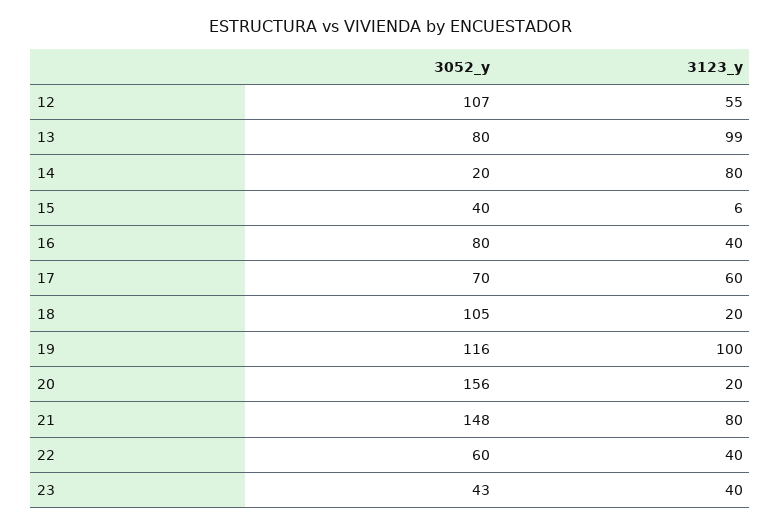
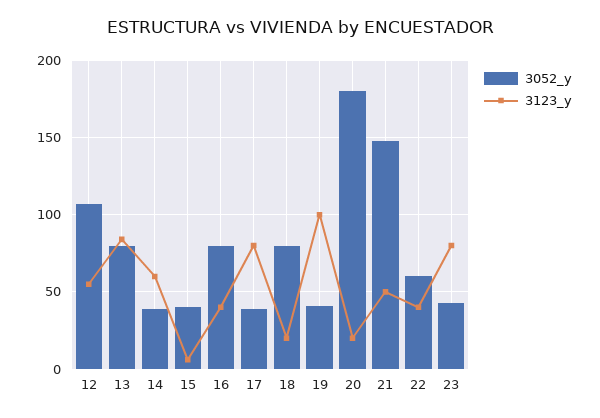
  {
    "3052_y": {
      "12": 107,
      "13": 80,
-     "14": 20,
+     "14": 40,
      "15": 40,
      "16": 80,
-     "17": 70,
+     "17": 40,
-     "18": 105,
+     "18": 80,
-     "19": 116,
+     "19": 40,
-     "20": 156,
+     "20": 180,
      "21": 148,
      "22": 60,
      "23": 43
    },
    "3123_y": {
      "12": 55,
-     "13": 99,
+     "13": 85,
-     "14": 80,
+     "14": 60,
      "15": 6,
      "16": 40,
-     "17": 60,
+     "17": 80,
      "18": 20,
      "19": 100,
      "20": 20,
-     "21": 80,
+     "21": 50,
      "22": 40,
-     "23": 40
+     "23": 80
    }
  }

